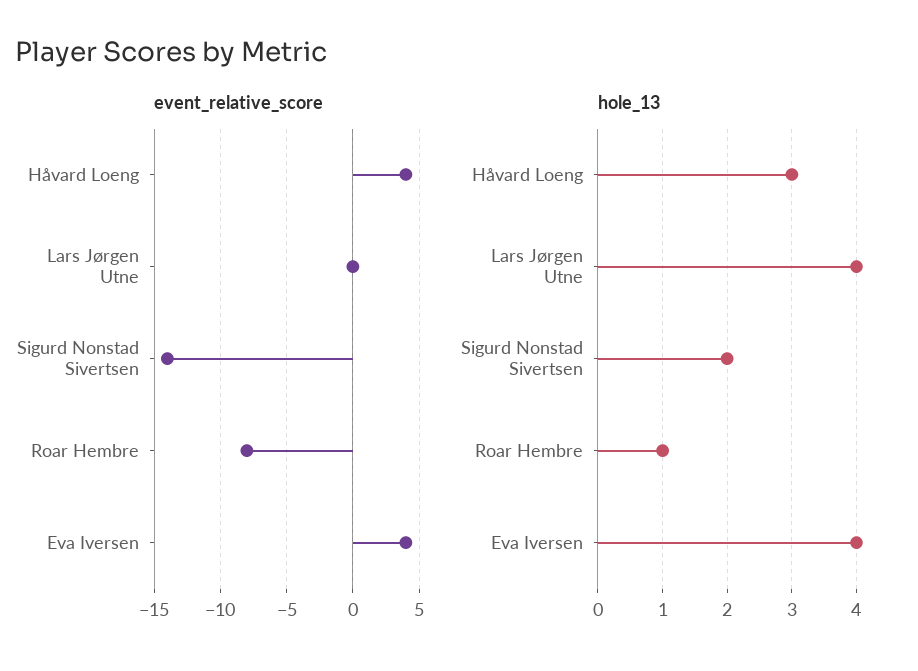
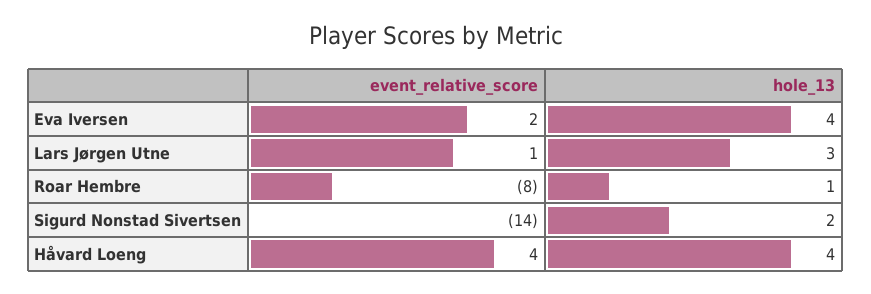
  {
    "event_relative_score": {
      "Håvard Loeng": 4,
-     "Lars Jørgen Utne": 0,
+     "Lars Jørgen Utne": 1,
      "Sigurd Nonstad Sivertsen": -14,
      "Roar Hembre": -8,
-     "Eva Iversen": 4
+     "Eva Iversen": 2
    },
    "hole_13": {
-     "Håvard Loeng": 3,
+     "Håvard Loeng": 4,
-     "Lars Jørgen Utne": 4,
+     "Lars Jørgen Utne": 3,
      "Sigurd Nonstad Sivertsen": 2,
      "Roar Hembre": 1,
      "Eva Iversen": 4
    }
  }

